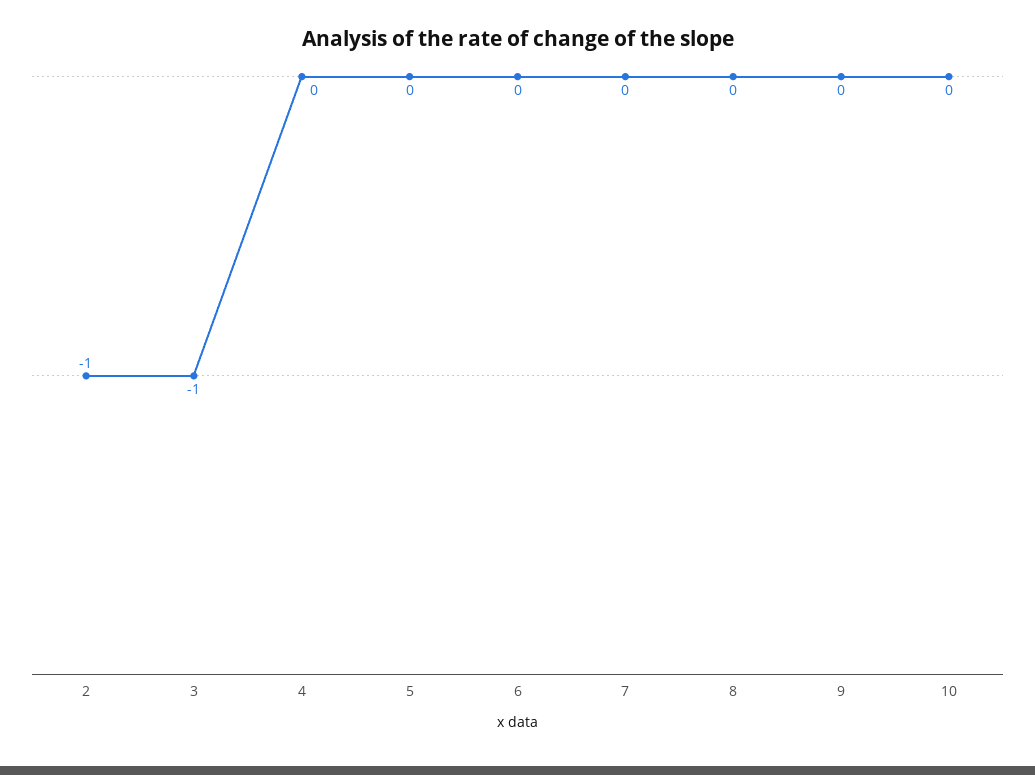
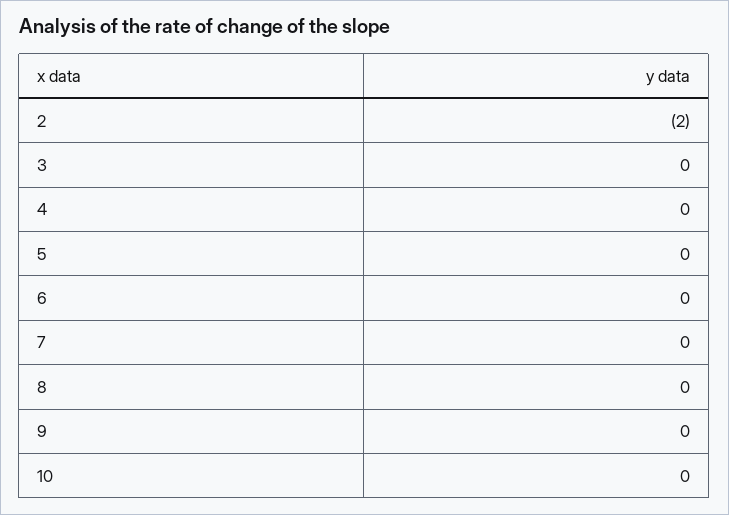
  {
-   "2": -1,
+   "2": -2,
-   "3": -1,
+   "3": 0,
    "4": 0,
    "5": 0,
    "6": 0,
    "7": 0,
    "8": 0,
    "9": 0,
    "10": 0
  }

